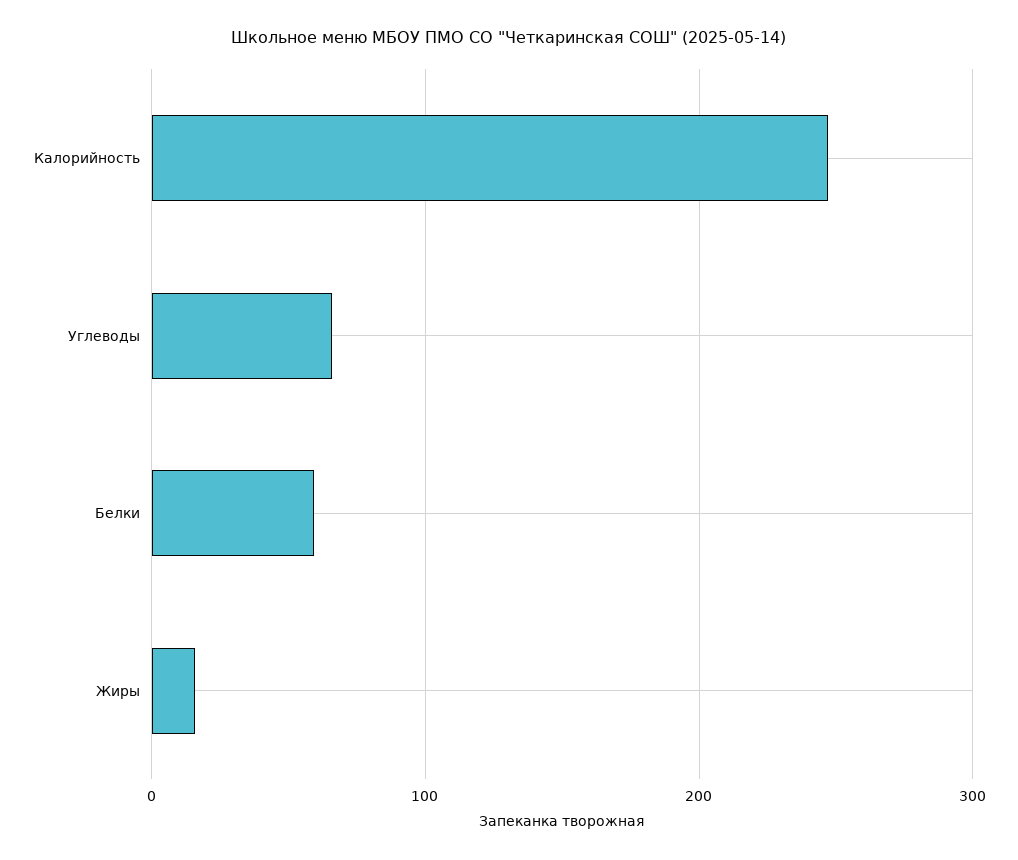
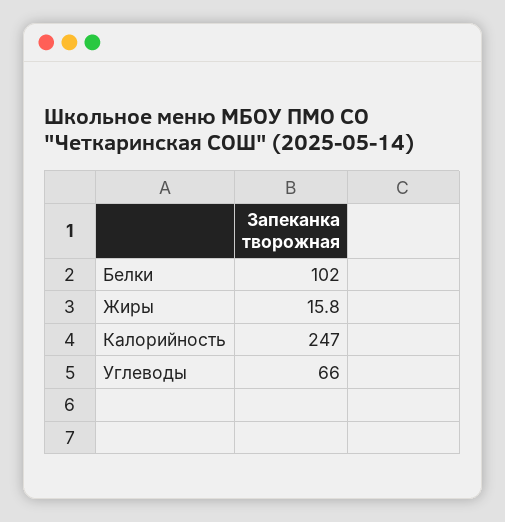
  {
    "Калорийность": 247,
    "Углеводы": 66,
-   "Белки": 60,
+   "Белки": 102,
    "Жиры": 15.8
  }

